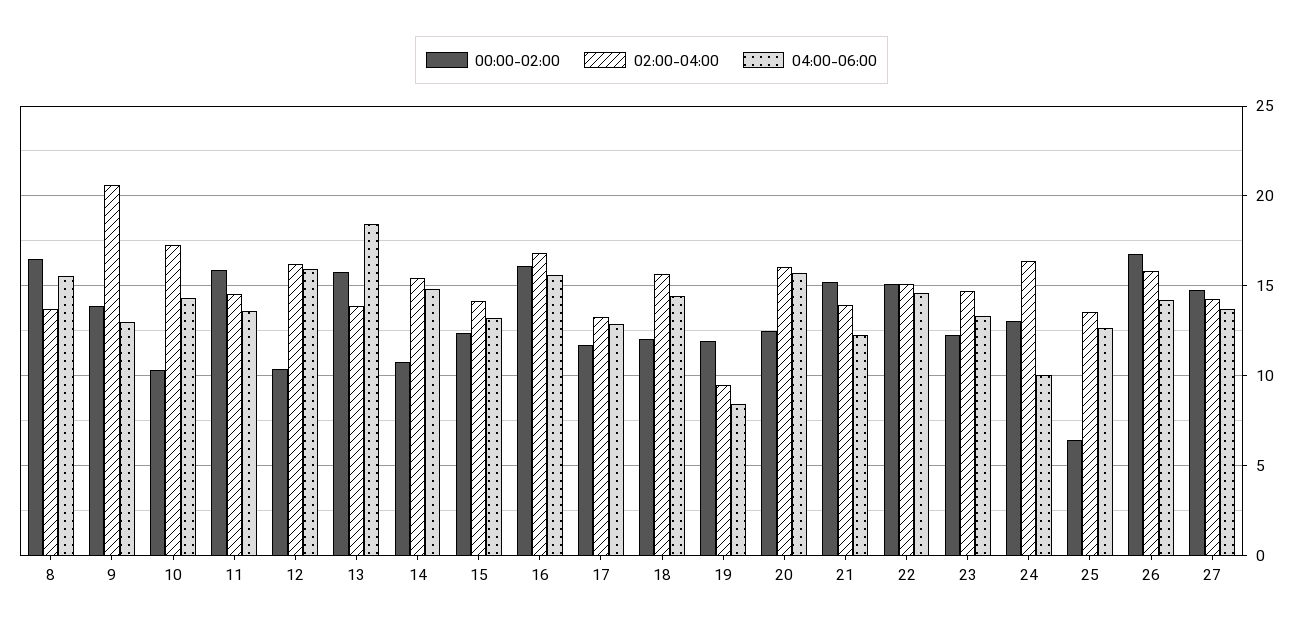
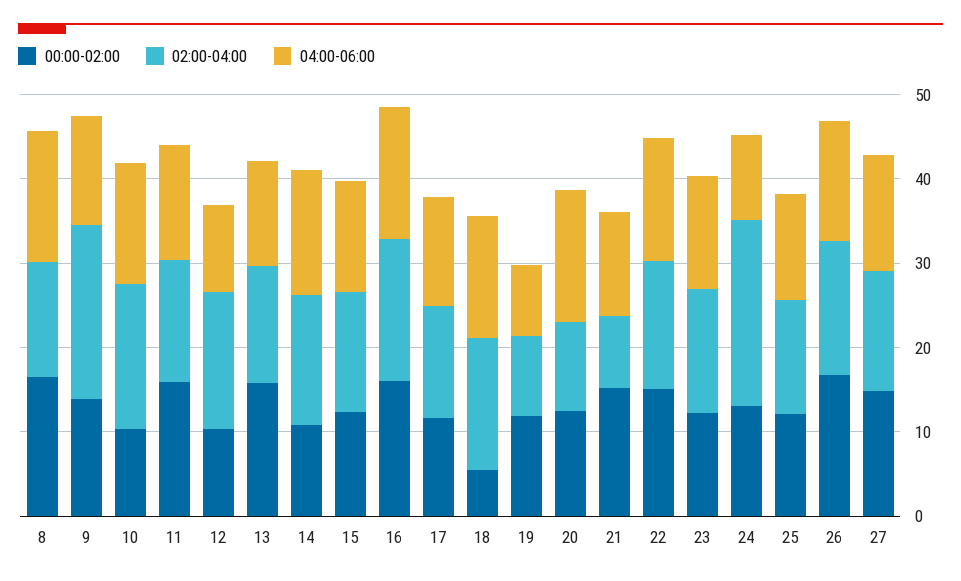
  {
    "00:00-02:00": {
      "8": 16.5,
      "9": 14,
      "10": 10.5,
      "11": 16,
      "12": 10.5,
      "13": 16,
      "14": 11,
      "15": 12.5,
      "16": 16,
      "17": 11.5,
-     "18": 12,
+     "18": 6,
      "19": 12,
      "20": 12.5,
      "21": 15,
      "22": 15,
      "23": 12.5,
      "24": 13,
-     "25": 6.5,
+     "25": 12,
      "26": 17,
      "27": 15
    },
    "02:00-04:00": {
      "8": 13.5,
      "9": 20.5,
      "10": 17.5,
      "11": 14.5,
      "12": 16,
      "13": 14,
      "14": 15.5,
      "15": 14,
      "16": 17,
      "17": 13.5,
      "18": 15.5,
      "19": 9.5,
-     "20": 16,
+     "20": 10,
-     "21": 14,
+     "21": 8,
      "22": 15,
      "23": 14.5,
-     "24": 16.5,
+     "24": 22,
      "25": 13.5,
      "26": 16,
      "27": 14.5
    },
    "04:00-06:00": {
      "8": 15.5,
      "9": 13,
      "10": 14.5,
      "11": 13.5,
-     "12": 16,
+     "12": 10,
-     "13": 18.5,
+     "13": 12,
      "14": 15,
      "15": 13,
      "16": 15.5,
      "17": 13,
      "18": 14.5,
      "19": 8.5,
      "20": 15.5,
      "21": 12.5,
      "22": 14.5,
      "23": 13.5,
      "24": 10,
      "25": 12.5,
      "26": 14,
      "27": 13.5
    }
  }

